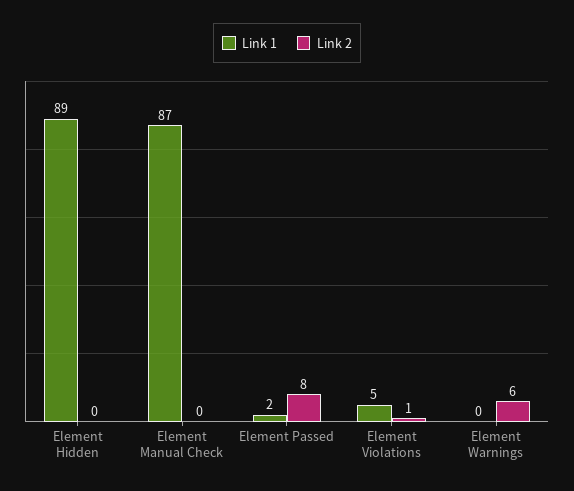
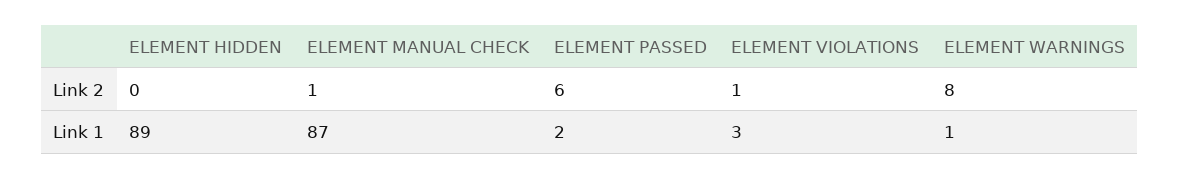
  {
    "Link 1": {
      "Element Hidden": 89,
      "Element Manual Check": 87,
      "Element Passed": 2,
-     "Element Violations": 5,
+     "Element Violations": 3,
-     "Element Warnings": 0
+     "Element Warnings": 1
    },
    "Link 2": {
      "Element Hidden": 0,
-     "Element Manual Check": 0,
+     "Element Manual Check": 1,
-     "Element Passed": 8,
+     "Element Passed": 6,
      "Element Violations": 1,
-     "Element Warnings": 6
+     "Element Warnings": 8
    }
  }

